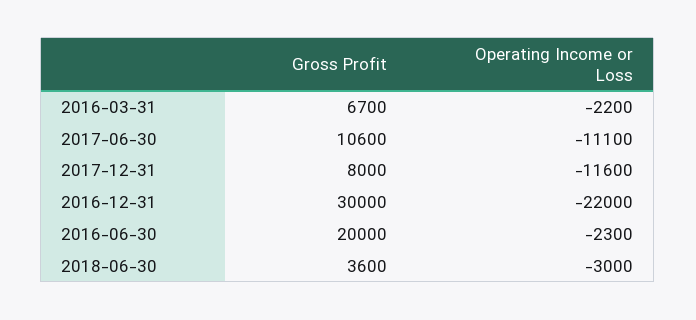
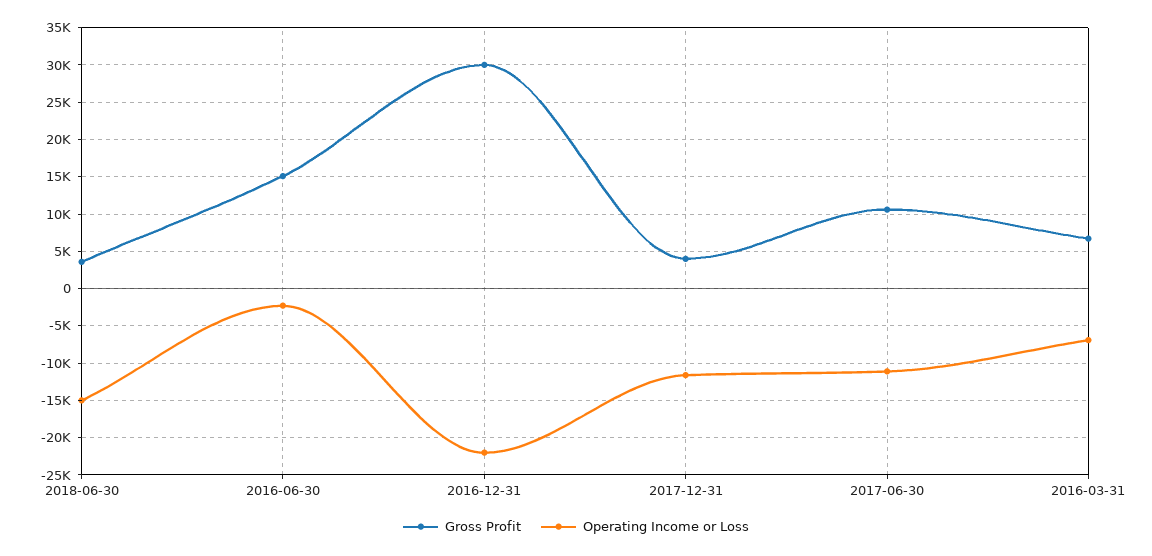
  {
    "Gross Profit": {
      "2016-03-31": 6700,
      "2017-06-30": 10600,
-     "2017-12-31": 8000,
+     "2017-12-31": 4000,
      "2016-12-31": 30000,
-     "2016-06-30": 20000,
+     "2016-06-30": 15000,
      "2018-06-30": 3600
    },
    "Operating Income or Loss": {
-     "2016-03-31": -2200,
+     "2016-03-31": -7000,
      "2017-06-30": -11100,
      "2017-12-31": -11600,
      "2016-12-31": -22000,
      "2016-06-30": -2300,
-     "2018-06-30": -3000
+     "2018-06-30": -15000
    }
  }

